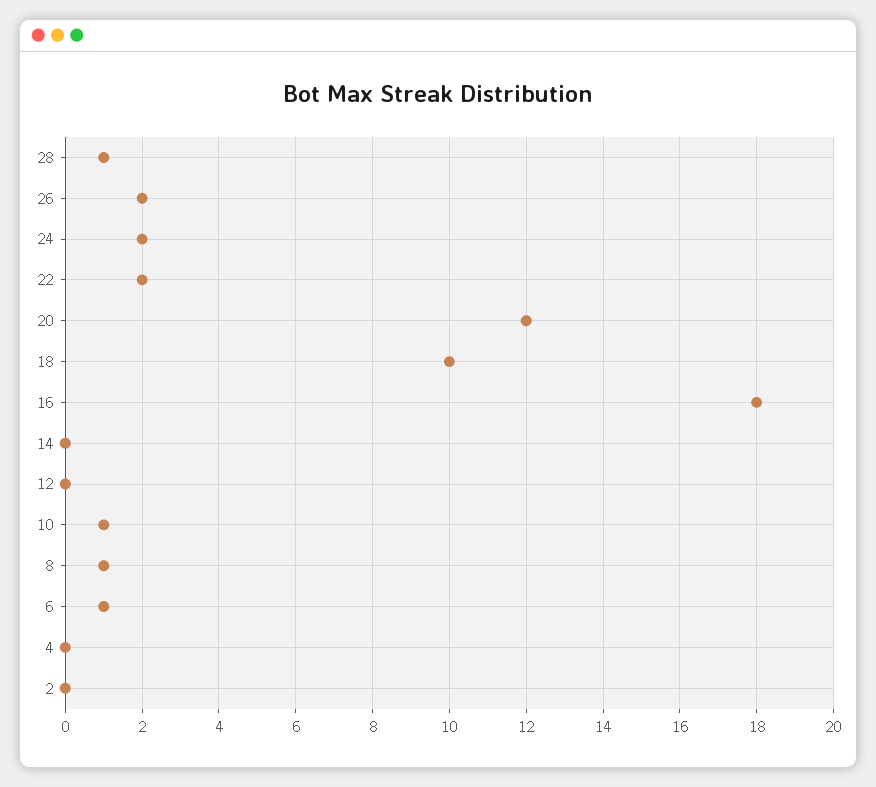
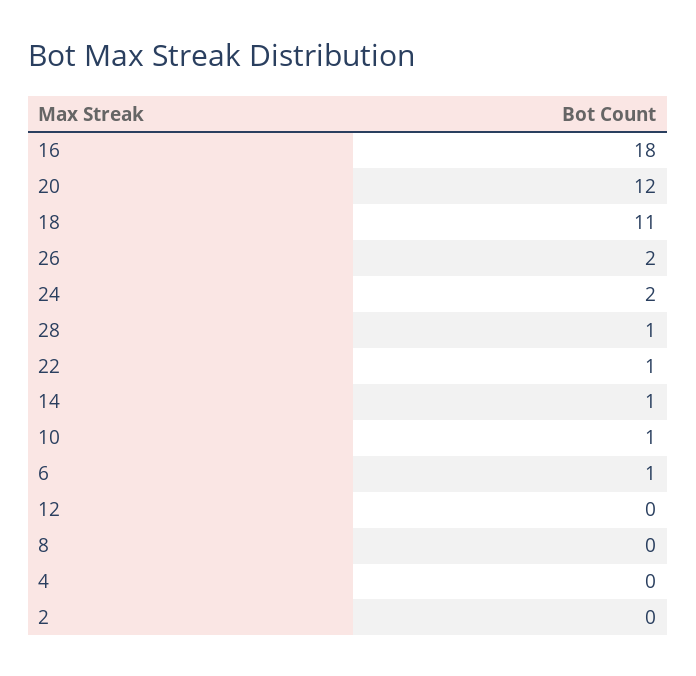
  {
    "28": 1,
    "26": 2,
    "24": 2,
-   "22": 2,
+   "22": 1,
    "20": 12,
-   "18": 10,
+   "18": 11,
    "16": 18,
-   "14": 0,
+   "14": 1,
    "12": 0,
    "10": 1,
-   "8": 1,
+   "8": 0,
    "6": 1,
    "4": 0,
    "2": 0
  }

